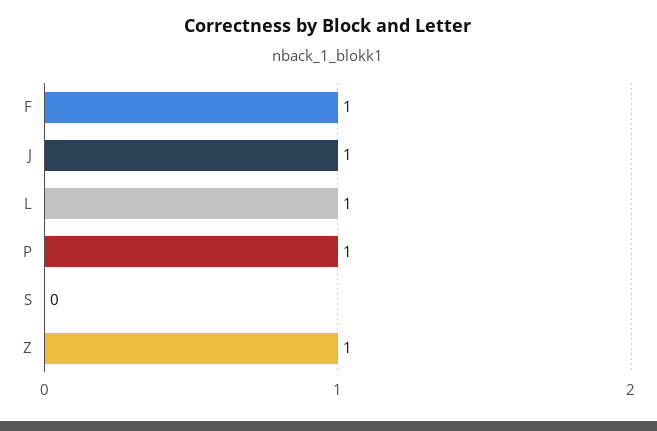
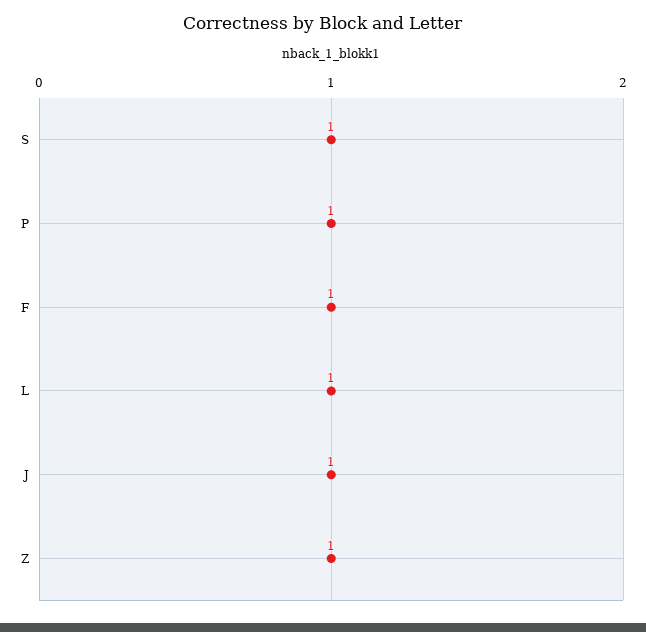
  {
    "F": 1,
    "J": 1,
    "L": 1,
    "P": 1,
-   "S": 0,
+   "S": 1,
    "Z": 1
  }

